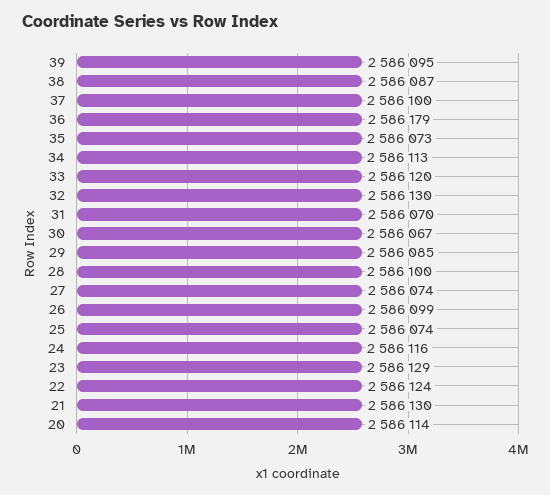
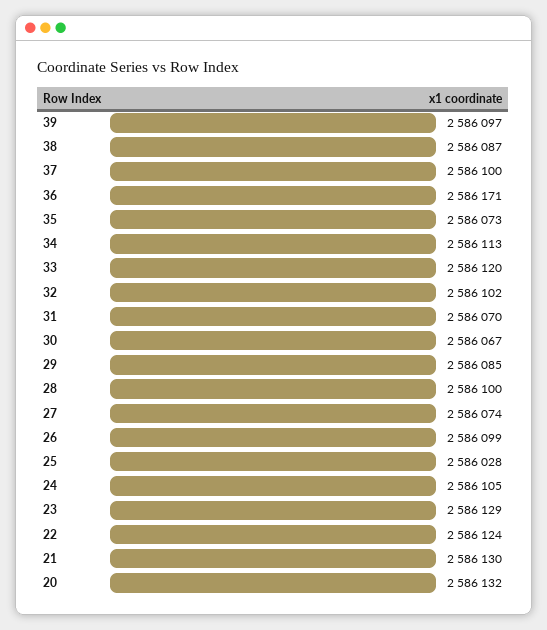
  {
-   "39": 2586095,
+   "39": 2586097,
    "38": 2586087,
    "37": 2586100,
-   "36": 2586179,
+   "36": 2586171,
    "35": 2586073,
    "34": 2586113,
    "33": 2586120,
-   "32": 2586130,
+   "32": 2586102,
    "31": 2586070,
    "30": 2586067,
    "29": 2586085,
    "28": 2586100,
    "27": 2586074,
    "26": 2586099,
-   "25": 2586074,
+   "25": 2586028,
-   "24": 2586116,
+   "24": 2586105,
    "23": 2586129,
    "22": 2586124,
    "21": 2586130,
-   "20": 2586114
+   "20": 2586132
  }

